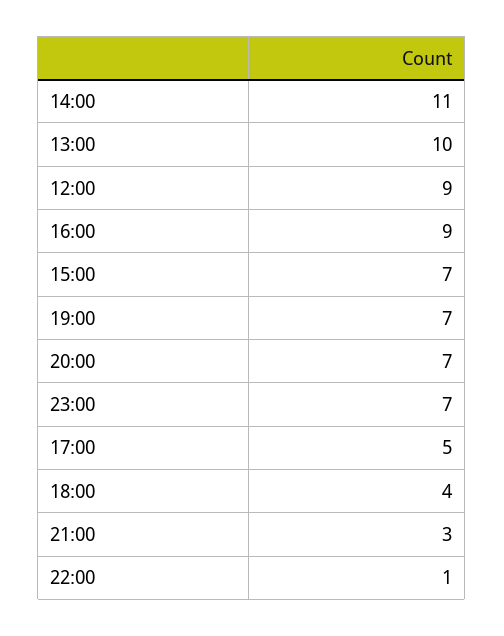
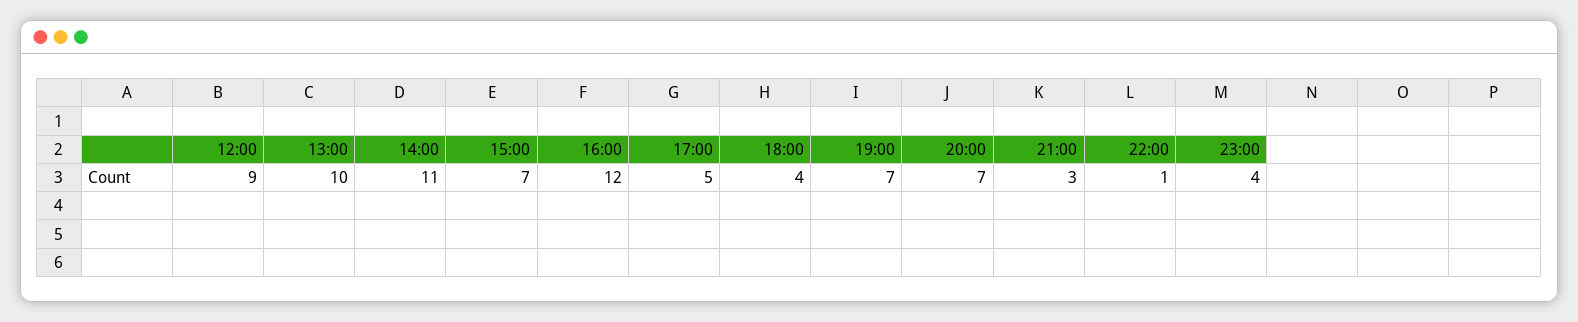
  {
    "14:00": 11,
    "13:00": 10,
    "12:00": 9,
-   "16:00": 9,
+   "16:00": 12,
    "15:00": 7,
    "19:00": 7,
    "20:00": 7,
-   "23:00": 7,
+   "23:00": 4,
    "17:00": 5,
    "18:00": 4,
    "21:00": 3,
    "22:00": 1
  }

